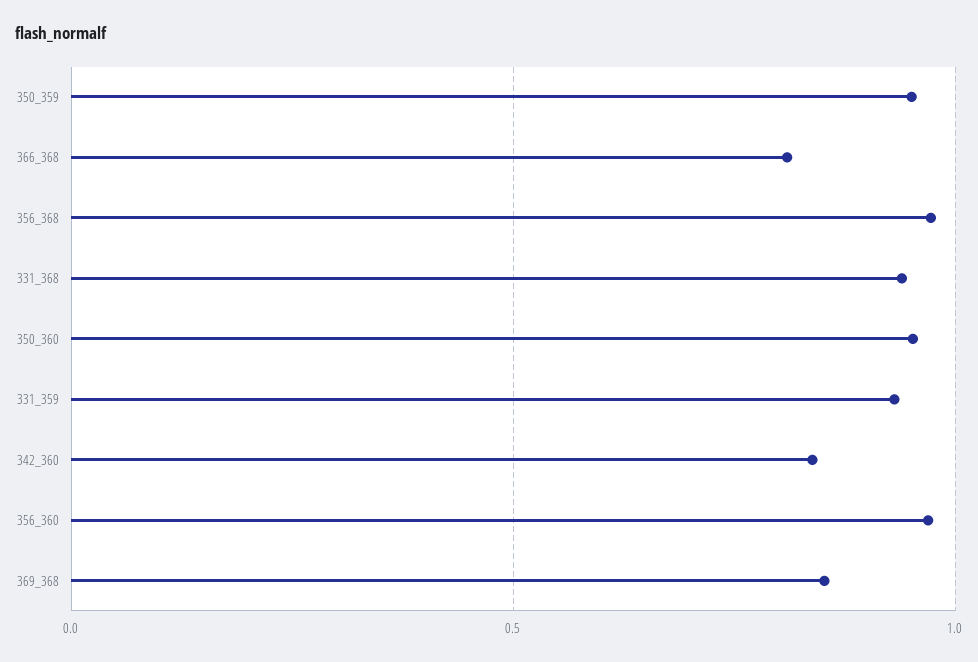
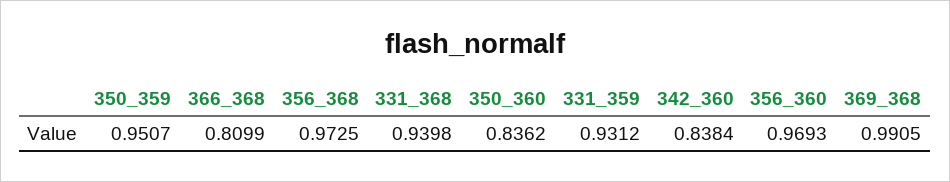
  {
    "350_359": 0.9507,
    "366_368": 0.8099,
    "356_368": 0.9725,
    "331_368": 0.9398,
-   "350_360": 0.95,
+   "350_360": 0.8362,
    "331_359": 0.9312,
    "342_360": 0.8384,
    "356_360": 0.9693,
-   "369_368": 0.85
+   "369_368": 0.9905
  }

